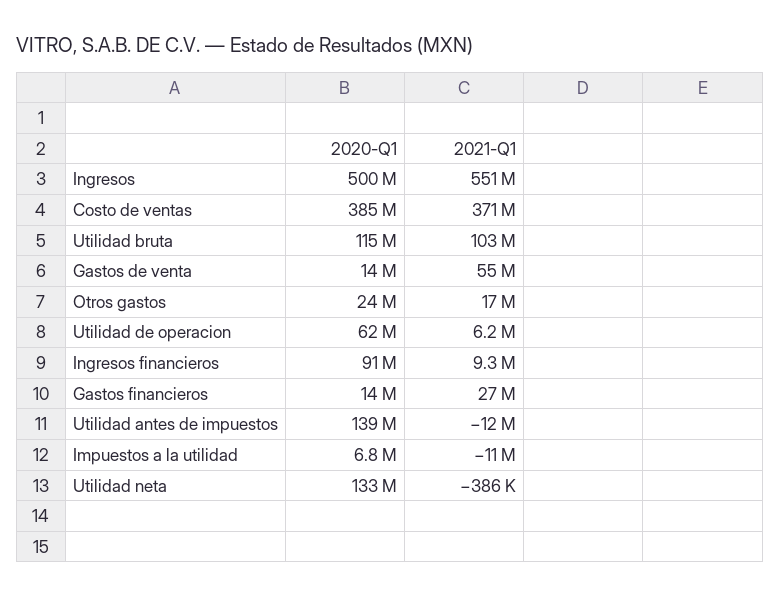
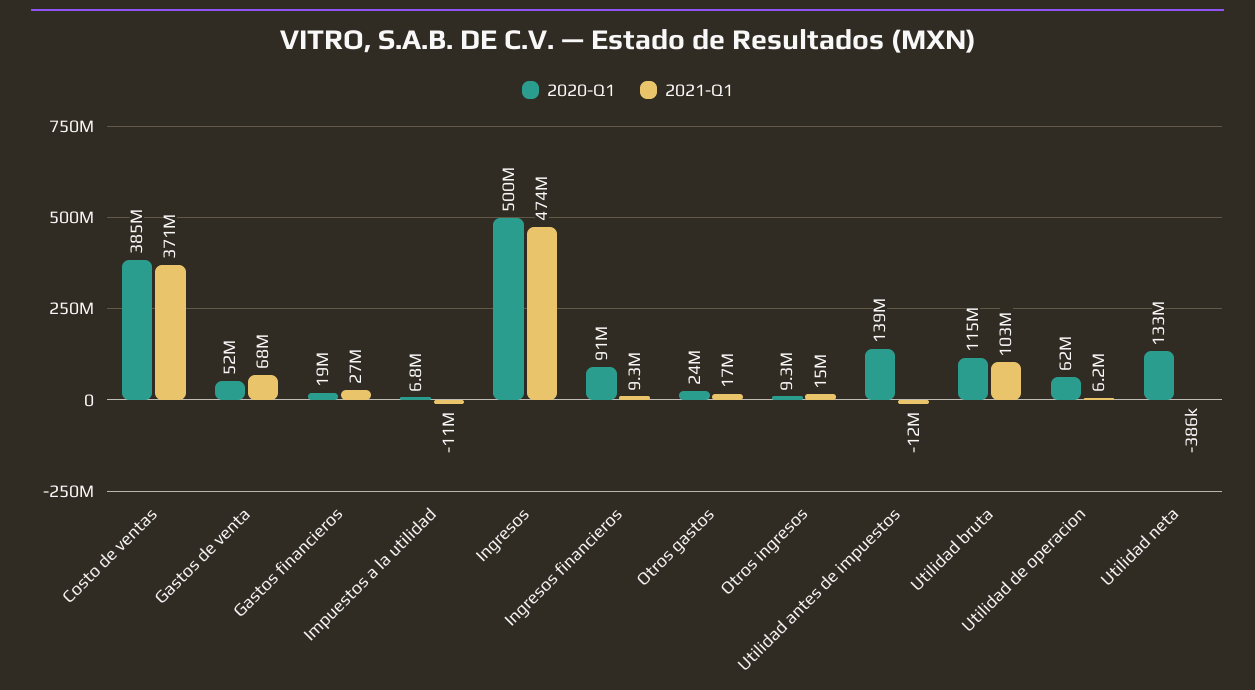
  {
    "2020-Q1": {
      "Ingresos": 500000000,
      "Costo de ventas": 385000000,
      "Utilidad bruta": 115000000,
-     "Gastos de venta": 14000000,
+     "Gastos de venta": 52000000,
      "Otros gastos": 24000000,
      "Utilidad de operacion": 62000000,
      "Ingresos financieros": 91000000,
-     "Gastos financieros": 14000000,
+     "Gastos financieros": 19000000,
      "Utilidad antes de impuestos": 139000000,
      "Impuestos a la utilidad": 6800000,
-     "Utilidad neta": 133000000
+     "Utilidad neta": 133000000,
+     "Otros ingresos": 9300000
    },
    "2021-Q1": {
-     "Ingresos": 551000000,
+     "Ingresos": 474000000,
      "Costo de ventas": 371000000,
      "Utilidad bruta": 103000000,
-     "Gastos de venta": 55000000,
+     "Gastos de venta": 68000000,
      "Otros gastos": 17000000,
      "Utilidad de operacion": 6200000,
      "Ingresos financieros": 9300000,
      "Gastos financieros": 27000000,
      "Utilidad antes de impuestos": -12000000,
      "Impuestos a la utilidad": -11000000,
-     "Utilidad neta": -386000
+     "Utilidad neta": -386000,
+     "Otros ingresos": 15000000
    }
  }

